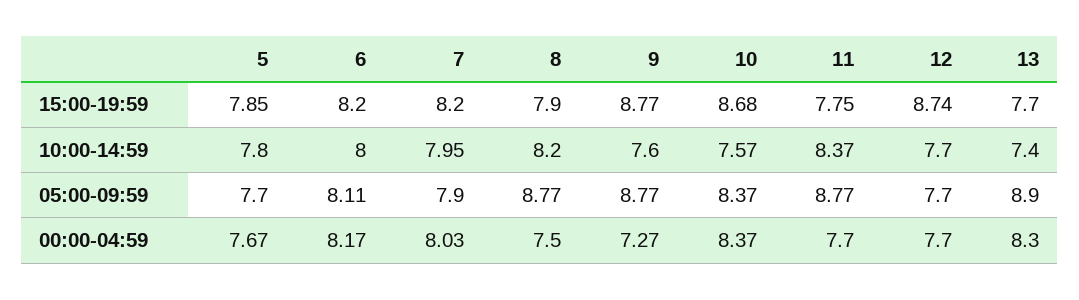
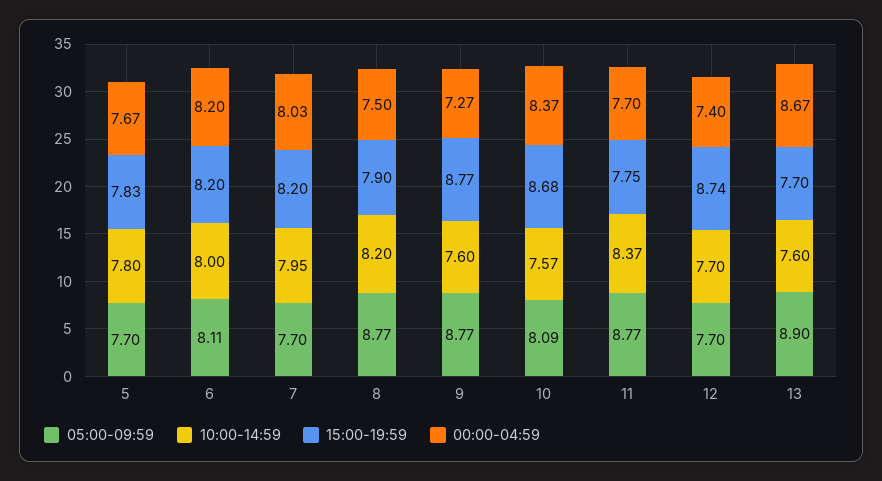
  {
    "15:00-19:59": {
-     "5": 7.85,
+     "5": 7.83,
      "6": 8.2,
      "7": 8.2,
      "8": 7.9,
      "9": 8.77,
      "10": 8.68,
      "11": 7.75,
      "12": 8.74,
      "13": 7.7
    },
    "10:00-14:59": {
      "5": 7.8,
      "6": 8,
      "7": 7.95,
      "8": 8.2,
      "9": 7.6,
      "10": 7.57,
      "11": 8.37,
      "12": 7.7,
-     "13": 7.4
+     "13": 7.6
    },
    "05:00-09:59": {
      "5": 7.7,
      "6": 8.11,
-     "7": 7.9,
+     "7": 7.7,
      "8": 8.77,
      "9": 8.77,
-     "10": 8.37,
+     "10": 8.09,
      "11": 8.77,
      "12": 7.7,
      "13": 8.9
    },
    "00:00-04:59": {
      "5": 7.67,
-     "6": 8.17,
+     "6": 8.2,
      "7": 8.03,
      "8": 7.5,
      "9": 7.27,
      "10": 8.37,
      "11": 7.7,
-     "12": 7.7,
+     "12": 7.4,
-     "13": 8.3
+     "13": 8.67
    }
  }

